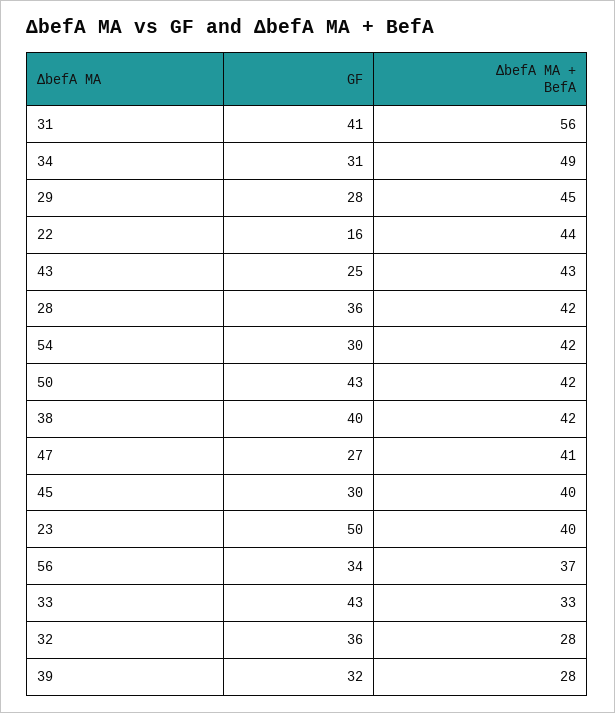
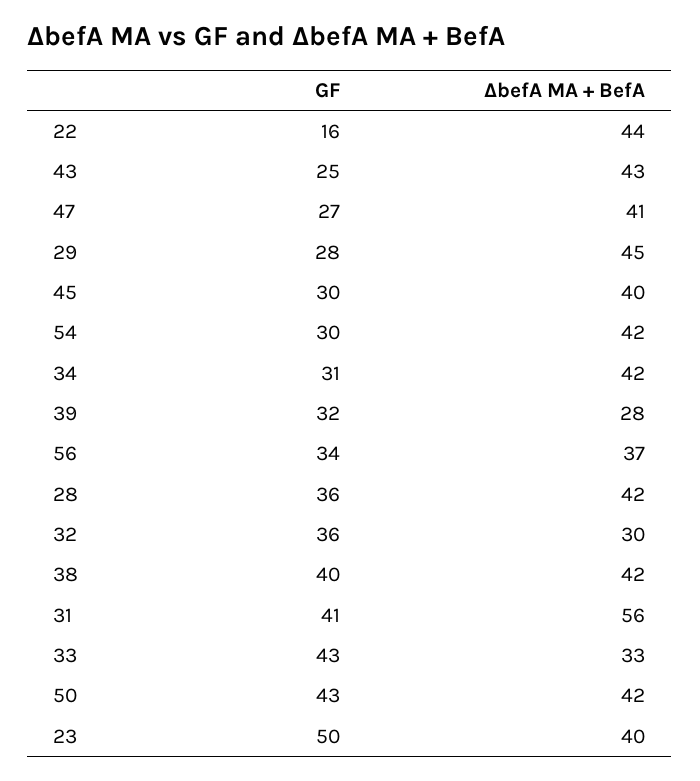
  {
    "GF": {
      "31": 41,
      "34": 31,
      "29": 28,
      "22": 16,
      "43": 25,
      "28": 36,
      "54": 30,
      "50": 43,
      "38": 40,
      "47": 27,
      "45": 30,
      "23": 50,
      "56": 34,
      "33": 43,
      "32": 36,
      "39": 32
    },
    "ΔbefA MA + BefA": {
      "31": 56,
-     "34": 49,
+     "34": 42,
      "29": 45,
      "22": 44,
      "43": 43,
      "28": 42,
      "54": 42,
      "50": 42,
      "38": 42,
      "47": 41,
      "45": 40,
      "23": 40,
      "56": 37,
      "33": 33,
-     "32": 28,
+     "32": 30,
      "39": 28
    }
  }

